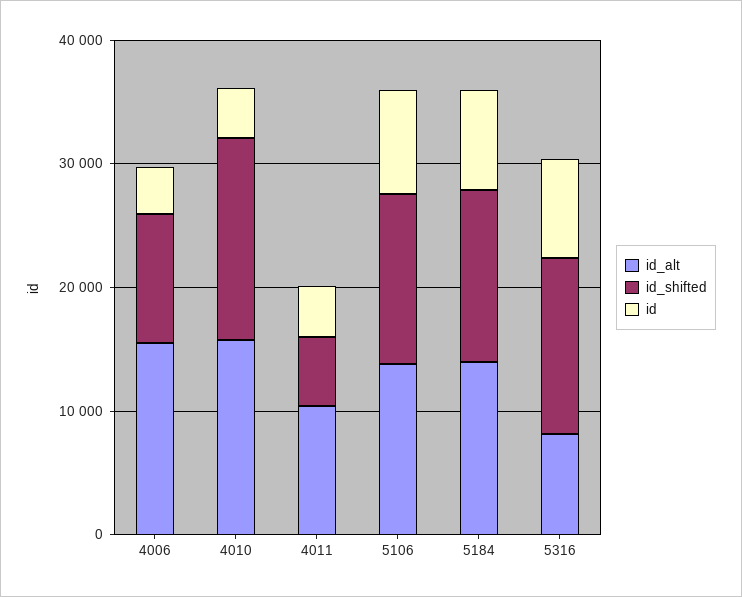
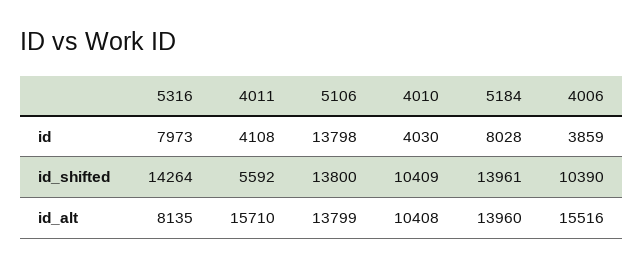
  {
    "id_alt": {
      "4006": 15516,
-     "4010": 16000,
+     "4010": 10408,
-     "4011": 10000,
+     "4011": 15710,
      "5106": 13799,
      "5184": 13960,
      "5316": 8135
    },
    "id_shifted": {
      "4006": 10390,
-     "4010": 16000,
+     "4010": 10409,
      "4011": 5592,
      "5106": 13800,
      "5184": 13961,
      "5316": 14264
    },
    "id": {
      "4006": 3859,
      "4010": 4030,
      "4011": 4108,
-     "5106": 8000,
+     "5106": 13798,
      "5184": 8028,
      "5316": 7973
    }
  }

